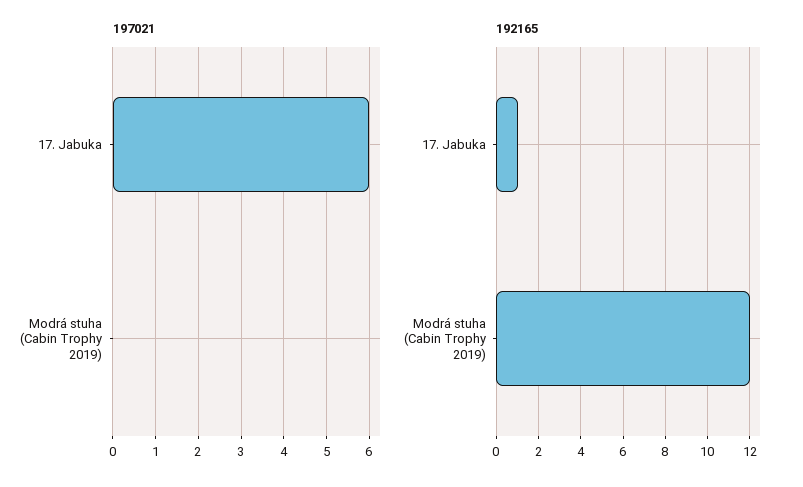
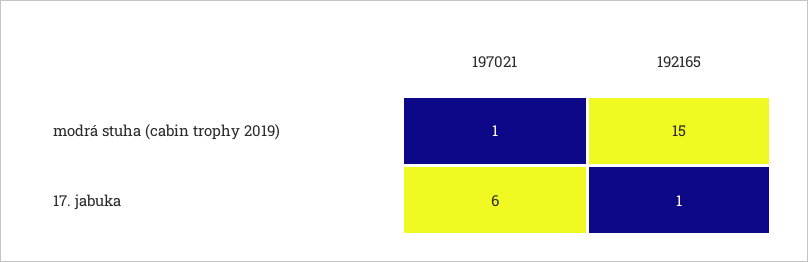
  {
    "197021": {
      "17. Jabuka": 6,
-     "Modrá stuha (Cabin Trophy 2019)": 0
+     "Modrá stuha (Cabin Trophy 2019)": 1
    },
    "192165": {
      "17. Jabuka": 1,
-     "Modrá stuha (Cabin Trophy 2019)": 12
+     "Modrá stuha (Cabin Trophy 2019)": 15
    }
  }

